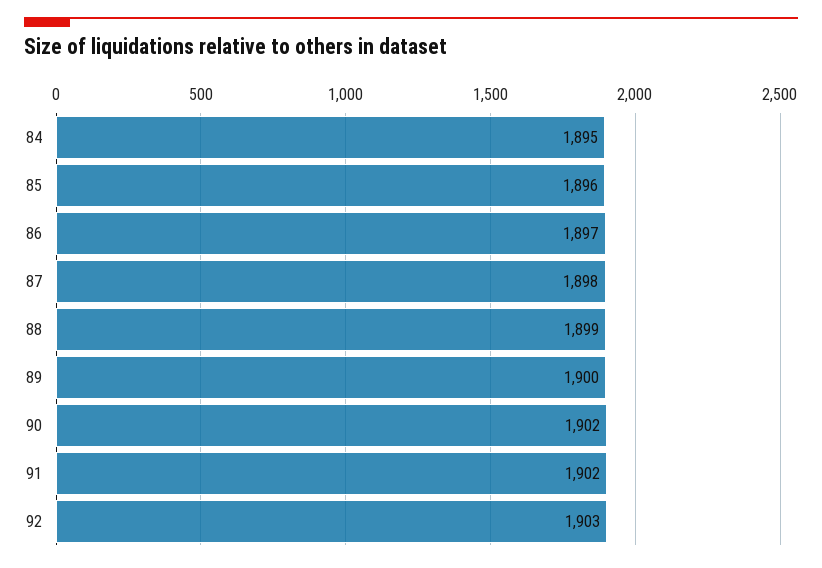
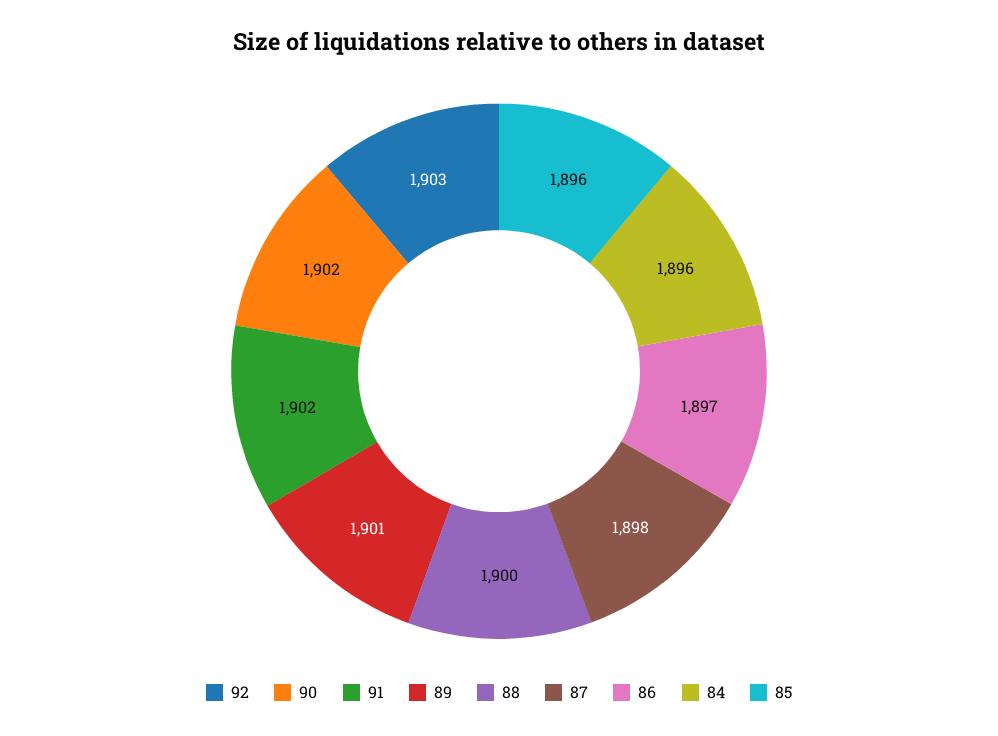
  {
-   "84": 1895,
+   "84": 1896,
    "85": 1896,
    "86": 1897,
    "87": 1898,
-   "88": 1899,
+   "88": 1900,
-   "89": 1900,
+   "89": 1901,
    "90": 1902,
    "91": 1902,
    "92": 1903
  }

